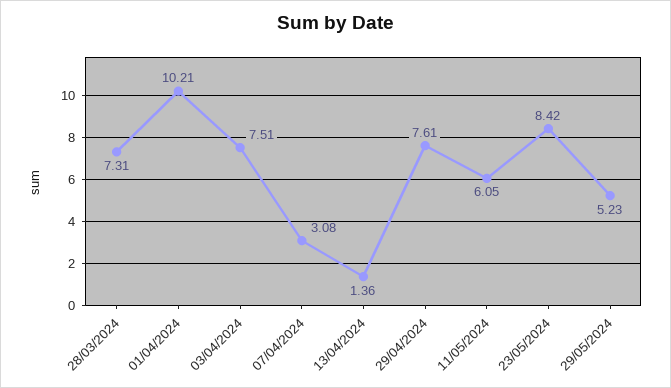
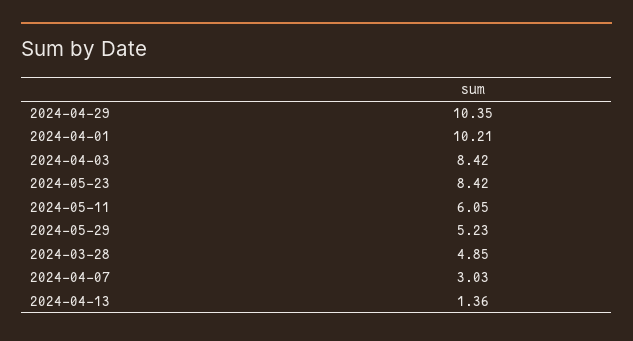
  {
-   "28/03/2024": 7.31,
+   "28/03/2024": 4.85,
    "01/04/2024": 10.21,
-   "03/04/2024": 7.51,
+   "03/04/2024": 8.42,
-   "07/04/2024": 3.08,
+   "07/04/2024": 3.03,
    "13/04/2024": 1.36,
-   "29/04/2024": 7.61,
+   "29/04/2024": 10.35,
    "11/05/2024": 6.05,
    "23/05/2024": 8.42,
    "29/05/2024": 5.23
  }

